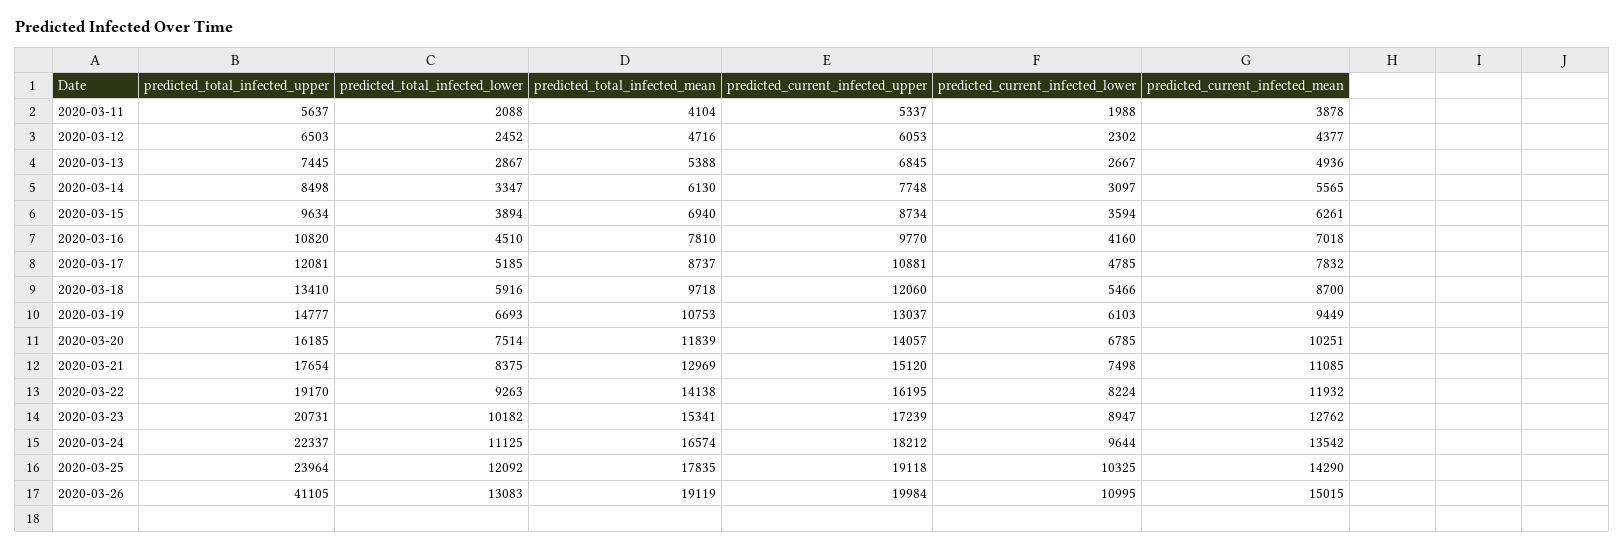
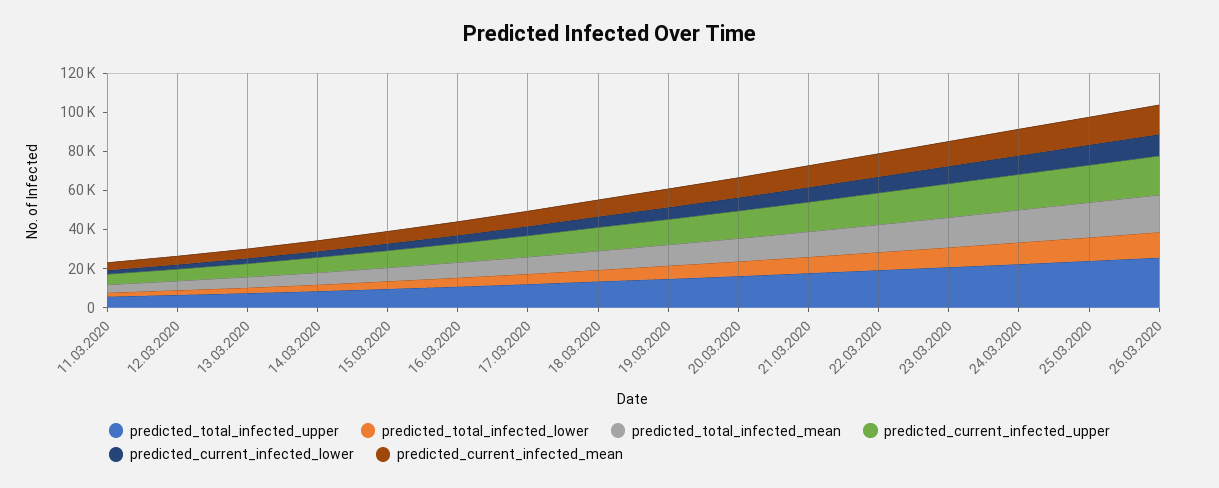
  {
    "predicted_total_infected_upper": {
      "2020-03-11": 5637,
      "2020-03-12": 6503,
      "2020-03-13": 7445,
      "2020-03-14": 8498,
      "2020-03-15": 9634,
      "2020-03-16": 10820,
      "2020-03-17": 12081,
      "2020-03-18": 13410,
      "2020-03-19": 14777,
      "2020-03-20": 16185,
      "2020-03-21": 17654,
      "2020-03-22": 19170,
      "2020-03-23": 20731,
      "2020-03-24": 22337,
      "2020-03-25": 23964,
-     "2020-03-26": 41105
+     "2020-03-26": 25000
    },
    "predicted_total_infected_lower": {
      "2020-03-11": 2088,
      "2020-03-12": 2452,
      "2020-03-13": 2867,
      "2020-03-14": 3347,
      "2020-03-15": 3894,
      "2020-03-16": 4510,
      "2020-03-17": 5185,
      "2020-03-18": 5916,
      "2020-03-19": 6693,
      "2020-03-20": 7514,
      "2020-03-21": 8375,
      "2020-03-22": 9263,
      "2020-03-23": 10182,
      "2020-03-24": 11125,
      "2020-03-25": 12092,
      "2020-03-26": 13083
    },
    "predicted_total_infected_mean": {
      "2020-03-11": 4104,
      "2020-03-12": 4716,
      "2020-03-13": 5388,
      "2020-03-14": 6130,
      "2020-03-15": 6940,
      "2020-03-16": 7810,
      "2020-03-17": 8737,
      "2020-03-18": 9718,
      "2020-03-19": 10753,
      "2020-03-20": 11839,
      "2020-03-21": 12969,
      "2020-03-22": 14138,
      "2020-03-23": 15341,
      "2020-03-24": 16574,
      "2020-03-25": 17835,
      "2020-03-26": 19119
    },
    "predicted_current_infected_upper": {
      "2020-03-11": 5337,
      "2020-03-12": 6053,
      "2020-03-13": 6845,
      "2020-03-14": 7748,
      "2020-03-15": 8734,
      "2020-03-16": 9770,
      "2020-03-17": 10881,
      "2020-03-18": 12060,
      "2020-03-19": 13037,
      "2020-03-20": 14057,
      "2020-03-21": 15120,
      "2020-03-22": 16195,
      "2020-03-23": 17239,
      "2020-03-24": 18212,
      "2020-03-25": 19118,
      "2020-03-26": 19984
    },
    "predicted_current_infected_lower": {
      "2020-03-11": 1988,
      "2020-03-12": 2302,
      "2020-03-13": 2667,
      "2020-03-14": 3097,
      "2020-03-15": 3594,
      "2020-03-16": 4160,
      "2020-03-17": 4785,
      "2020-03-18": 5466,
      "2020-03-19": 6103,
      "2020-03-20": 6785,
      "2020-03-21": 7498,
      "2020-03-22": 8224,
      "2020-03-23": 8947,
      "2020-03-24": 9644,
      "2020-03-25": 10325,
      "2020-03-26": 10995
    },
    "predicted_current_infected_mean": {
      "2020-03-11": 3878,
      "2020-03-12": 4377,
      "2020-03-13": 4936,
      "2020-03-14": 5565,
      "2020-03-15": 6261,
      "2020-03-16": 7018,
      "2020-03-17": 7832,
      "2020-03-18": 8700,
      "2020-03-19": 9449,
      "2020-03-20": 10251,
      "2020-03-21": 11085,
      "2020-03-22": 11932,
      "2020-03-23": 12762,
      "2020-03-24": 13542,
      "2020-03-25": 14290,
      "2020-03-26": 15015
    }
  }

